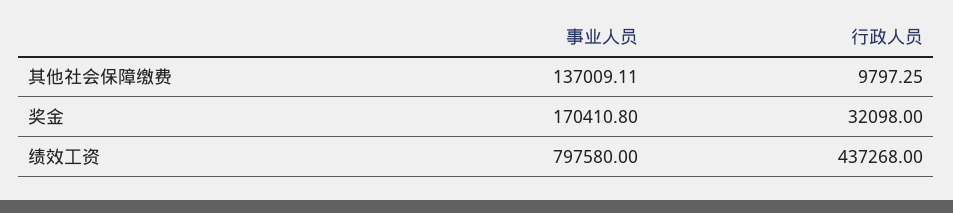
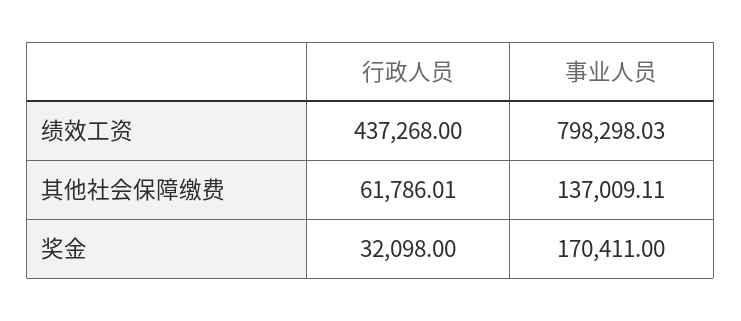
  {
    "事业人员": {
      "其他社会保障缴费": 137009.11,
-     "奖金": 170410.8,
+     "奖金": 170411,
-     "绩效工资": 797580
+     "绩效工资": 798298.03
    },
    "行政人员": {
-     "其他社会保障缴费": 9797.25,
+     "其他社会保障缴费": 61786.01,
      "奖金": 32098,
      "绩效工资": 437268
    }
  }

